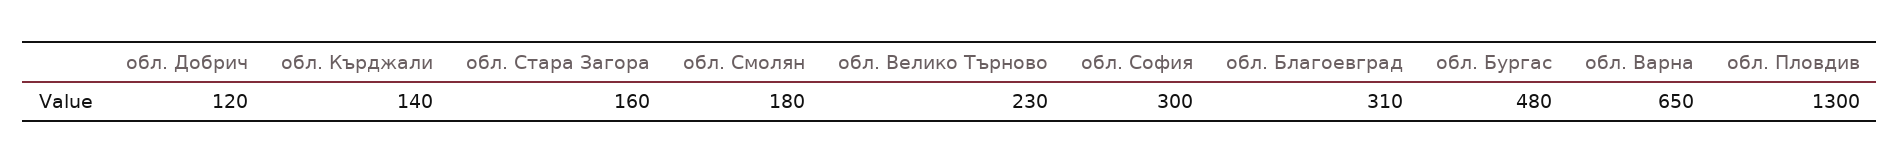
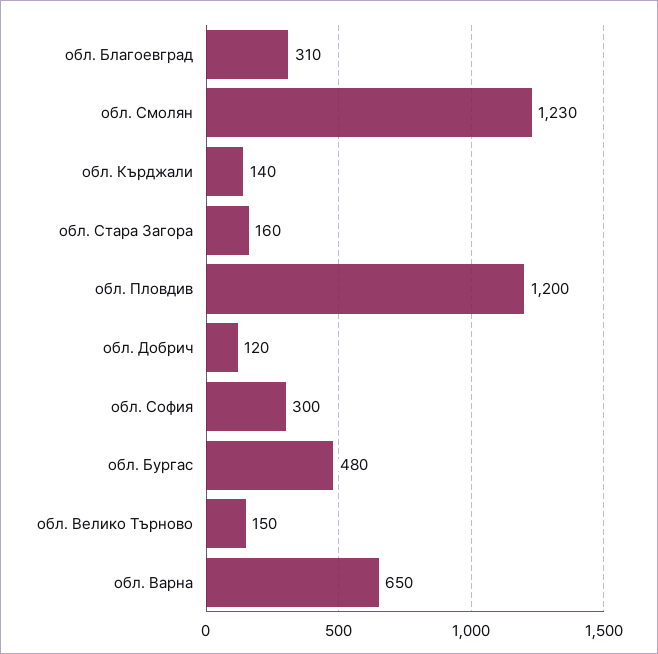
  {
    "обл. Добрич": 120,
    "обл. Кърджали": 140,
    "обл. Стара Загора": 160,
-   "обл. Смолян": 180,
+   "обл. Смолян": 1230,
-   "обл. Велико Търново": 230,
+   "обл. Велико Търново": 150,
    "обл. София": 300,
    "обл. Благоевград": 310,
    "обл. Бургас": 480,
    "обл. Варна": 650,
-   "обл. Пловдив": 1300
+   "обл. Пловдив": 1200
  }

